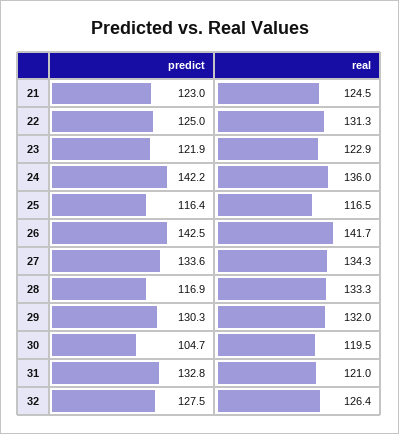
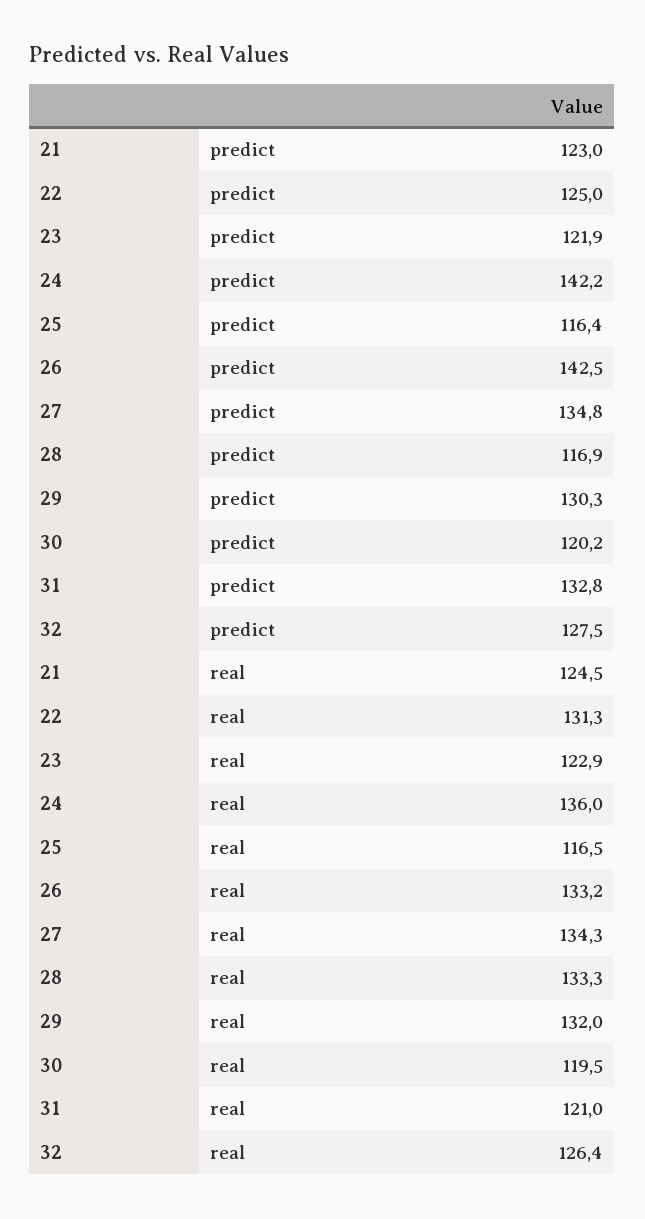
  {
    "predict": {
      "21": 123,
      "22": 125,
      "23": 121.9,
      "24": 142.2,
      "25": 116.4,
      "26": 142.5,
-     "27": 133.6,
+     "27": 134.8,
      "28": 116.9,
      "29": 130.3,
-     "30": 104.7,
+     "30": 120.2,
      "31": 132.8,
      "32": 127.5
    },
    "real": {
      "21": 124.5,
      "22": 131.3,
      "23": 122.9,
      "24": 136,
      "25": 116.5,
-     "26": 141.7,
+     "26": 133.2,
      "27": 134.3,
      "28": 133.3,
      "29": 132,
      "30": 119.5,
      "31": 121,
      "32": 126.4
    }
  }

